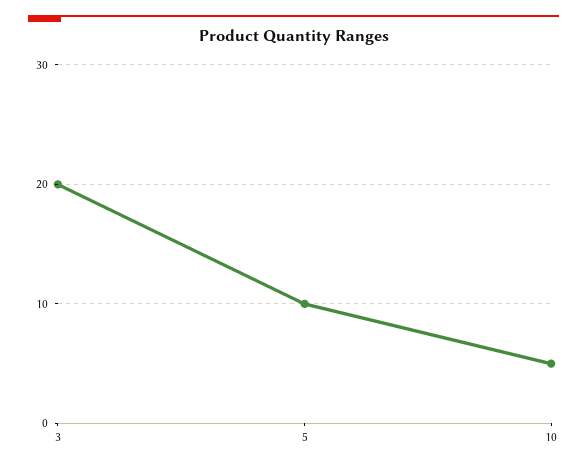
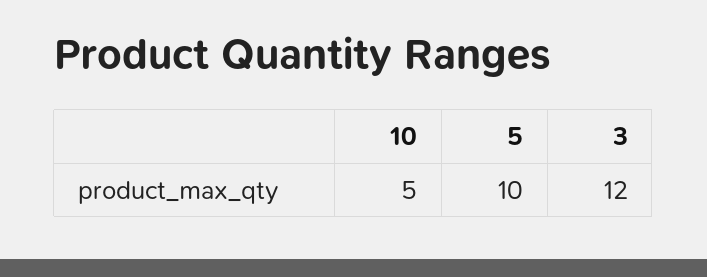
  {
-   "3": 20,
+   "3": 12,
    "5": 10,
    "10": 5
  }

